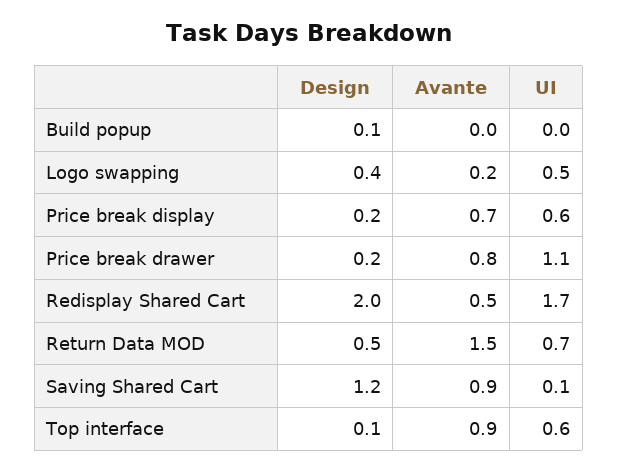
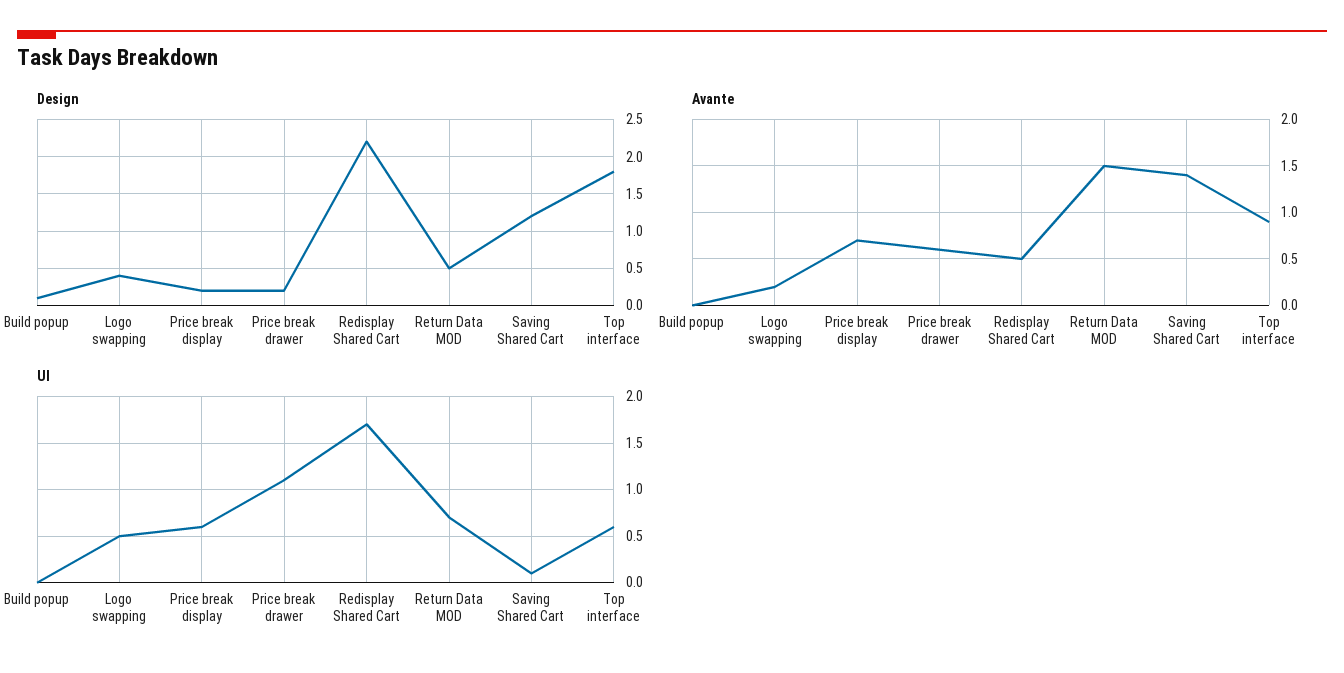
  {
    "Design": {
      "Build popup": 0.1,
      "Logo swapping": 0.4,
      "Price break display": 0.2,
      "Price break drawer": 0.2,
-     "Redisplay Shared Cart": 2,
+     "Redisplay Shared Cart": 2.2,
      "Return Data MOD": 0.5,
      "Saving Shared Cart": 1.2,
-     "Top interface": 0.1
+     "Top interface": 1.8
    },
    "Avante": {
      "Build popup": 0,
      "Logo swapping": 0.2,
      "Price break display": 0.7,
-     "Price break drawer": 0.8,
+     "Price break drawer": 0.6,
      "Redisplay Shared Cart": 0.5,
      "Return Data MOD": 1.5,
-     "Saving Shared Cart": 0.9,
+     "Saving Shared Cart": 1.4,
      "Top interface": 0.9
    },
    "UI": {
      "Build popup": 0,
      "Logo swapping": 0.5,
      "Price break display": 0.6,
      "Price break drawer": 1.1,
      "Redisplay Shared Cart": 1.7,
      "Return Data MOD": 0.7,
      "Saving Shared Cart": 0.1,
      "Top interface": 0.6
    }
  }

